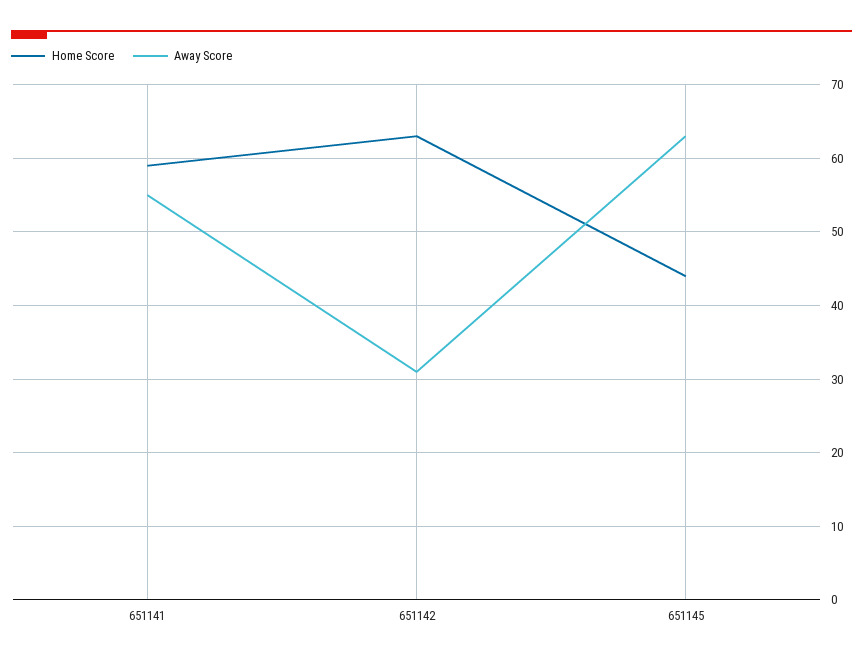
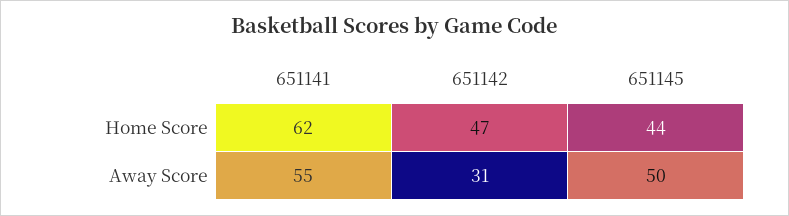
  {
    "Home Score": {
-     "651141": 59,
+     "651141": 62,
-     "651142": 63,
+     "651142": 47,
      "651145": 44
    },
    "Away Score": {
      "651141": 55,
      "651142": 31,
-     "651145": 63
+     "651145": 50
    }
  }

